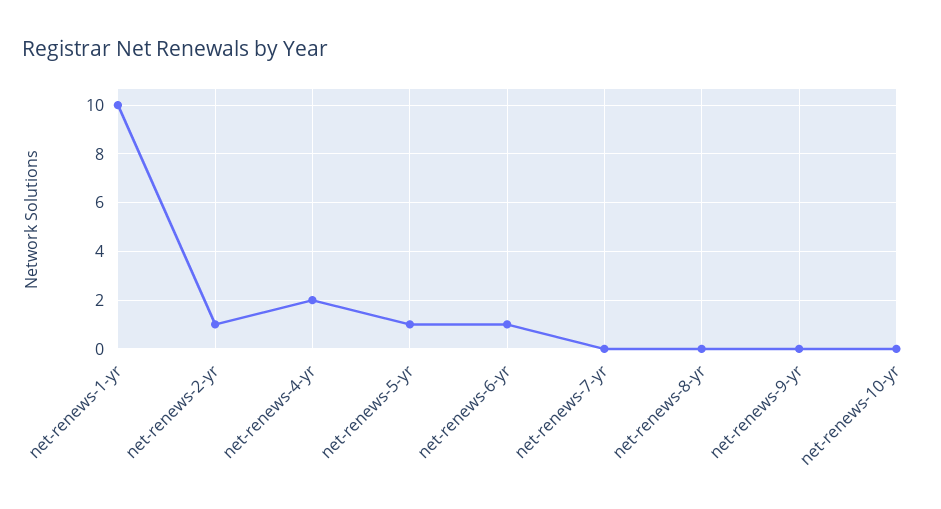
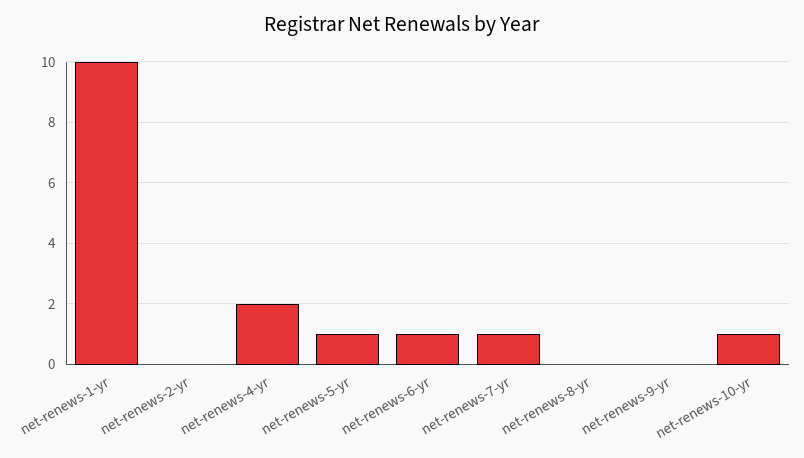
  {
    "net-renews-1-yr": 10,
-   "net-renews-2-yr": 1,
+   "net-renews-2-yr": 0,
    "net-renews-4-yr": 2,
    "net-renews-5-yr": 1,
    "net-renews-6-yr": 1,
-   "net-renews-7-yr": 0,
+   "net-renews-7-yr": 1,
    "net-renews-8-yr": 0,
    "net-renews-9-yr": 0,
-   "net-renews-10-yr": 0
+   "net-renews-10-yr": 1
  }

